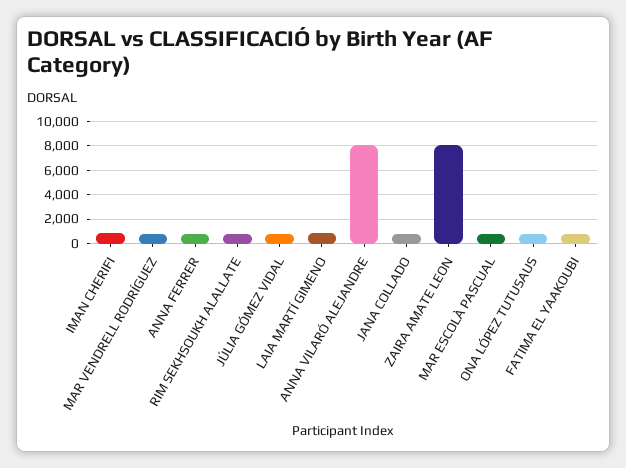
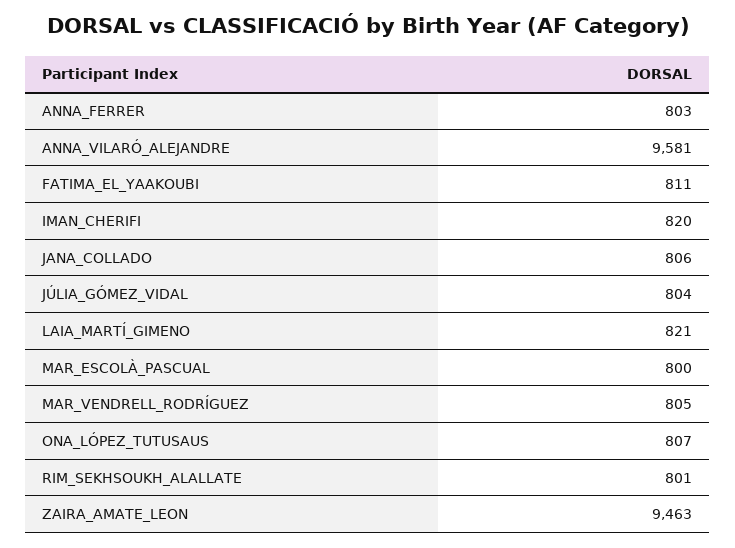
  {
    "IMAN CHERIFI": 820,
    "MAR VENDRELL RODRÍGUEZ": 805,
    "ANNA FERRER": 803,
    "RIM SEKHSOUKH ALALLATE": 801,
    "JÚLIA GÓMEZ VIDAL": 804,
    "LAIA MARTÍ GIMENO": 821,
-   "ANNA VILARÓ ALEJANDRE": 8000,
+   "ANNA VILARÓ ALEJANDRE": 9581,
    "JANA COLLADO": 806,
-   "ZAIRA AMATE LEON": 8000,
+   "ZAIRA AMATE LEON": 9463,
    "MAR ESCOLÀ PASCUAL": 800,
    "ONA LÓPEZ TUTUSAUS": 807,
    "FATIMA EL YAAKOUBI": 811
  }

